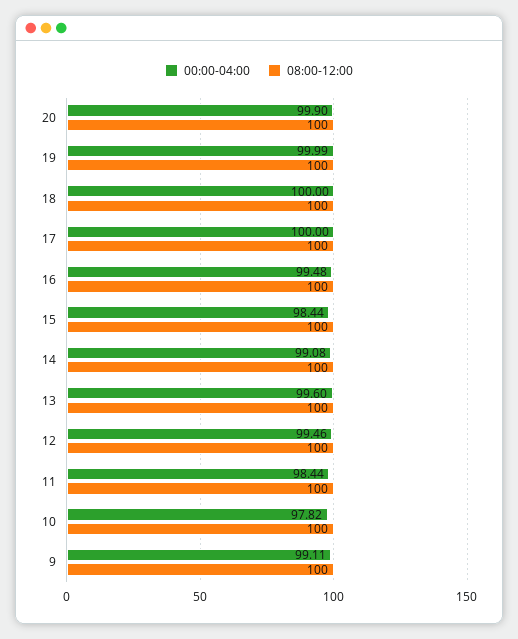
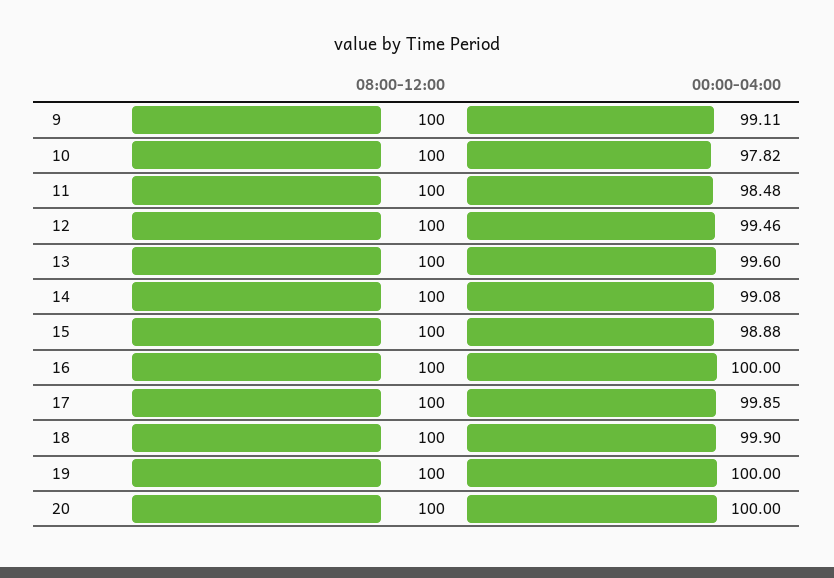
  {
    "00:00-04:00": {
-     "20": 99.9,
+     "20": 100,
-     "19": 99.99,
+     "19": 100,
-     "18": 100,
+     "18": 99.9,
-     "17": 100,
+     "17": 99.85,
-     "16": 99.48,
+     "16": 100,
-     "15": 98.44,
+     "15": 98.88,
      "14": 99.08,
      "13": 99.6,
      "12": 99.46,
-     "11": 98.44,
+     "11": 98.48,
      "10": 97.82,
      "9": 99.11
    },
    "08:00-12:00": {
      "20": 100,
      "19": 100,
      "18": 100,
      "17": 100,
      "16": 100,
      "15": 100,
      "14": 100,
      "13": 100,
      "12": 100,
      "11": 100,
      "10": 100,
      "9": 100
    }
  }

